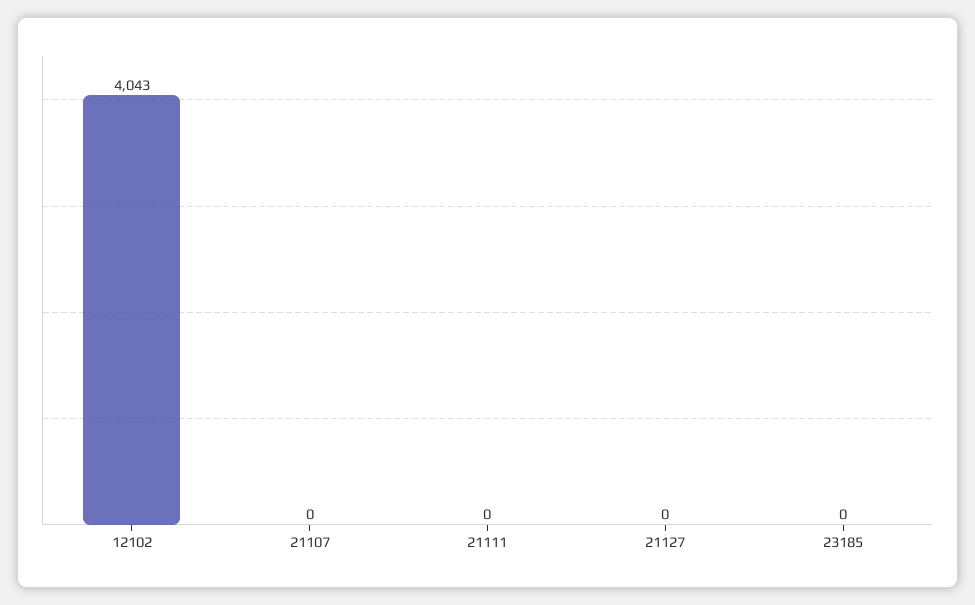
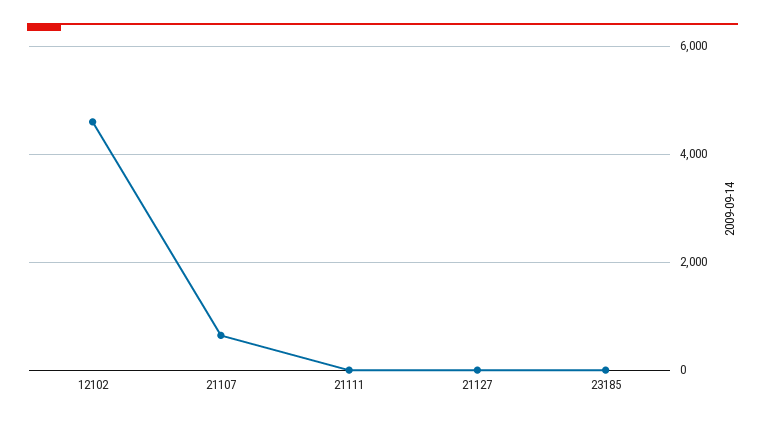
  {
-   "12102": 4043,
+   "12102": 4600,
-   "21107": 0,
+   "21107": 600,
    "21111": 0,
    "21127": 0,
    "23185": 0
  }

